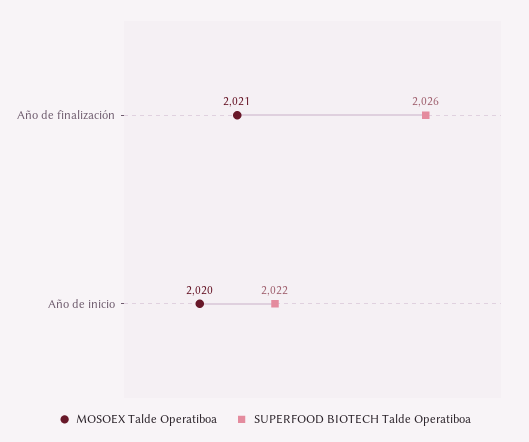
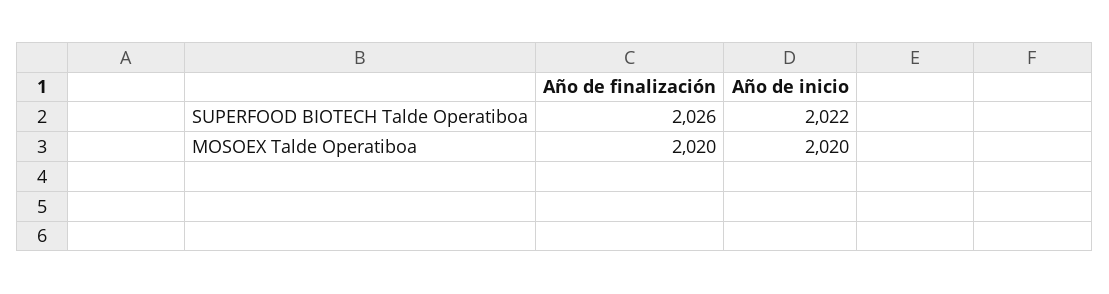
  {
    "MOSOEX Talde Operatiboa": {
-     "Año de finalización": 2021,
+     "Año de finalización": 2020,
      "Año de inicio": 2020
    },
    "SUPERFOOD BIOTECH Talde Operatiboa": {
      "Año de finalización": 2026,
      "Año de inicio": 2022
    }
  }

